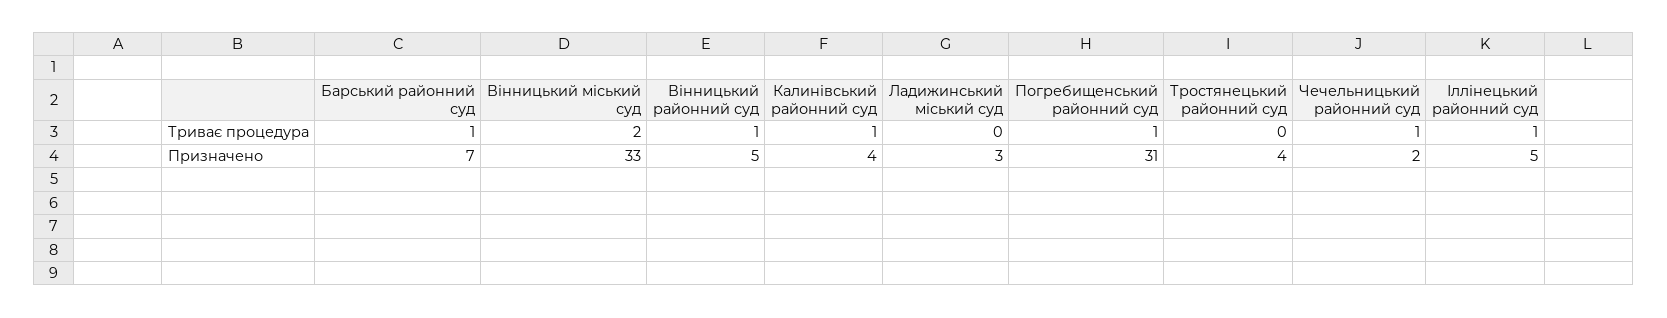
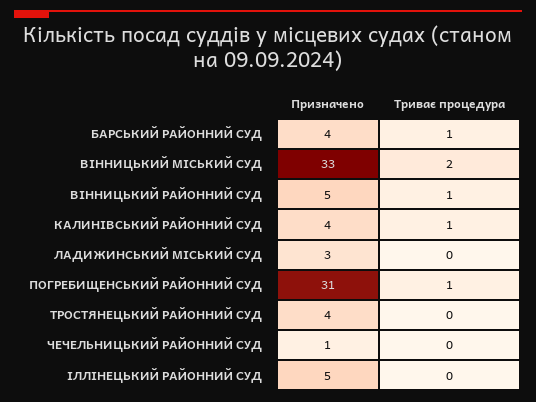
  {
    "Барський районний суд": {
      "Триває процедура": 1,
-     "Призначено": 7
+     "Призначено": 4
    },
    "Вінницький міський суд": {
      "Триває процедура": 2,
      "Призначено": 33
    },
    "Вінницький районний суд": {
      "Триває процедура": 1,
      "Призначено": 5
    },
    "Калинівський районний суд": {
      "Триває процедура": 1,
      "Призначено": 4
    },
    "Ладижинський міський суд": {
      "Триває процедура": 0,
      "Призначено": 3
    },
    "Погребищенський районний суд": {
      "Триває процедура": 1,
      "Призначено": 31
    },
    "Тростянецький районний суд": {
      "Триває процедура": 0,
      "Призначено": 4
    },
    "Чечельницький районний суд": {
-     "Триває процедура": 1,
+     "Триває процедура": 0,
-     "Призначено": 2
+     "Призначено": 1
    },
    "Іллінецький районний суд": {
-     "Триває процедура": 1,
+     "Триває процедура": 0,
      "Призначено": 5
    }
  }

